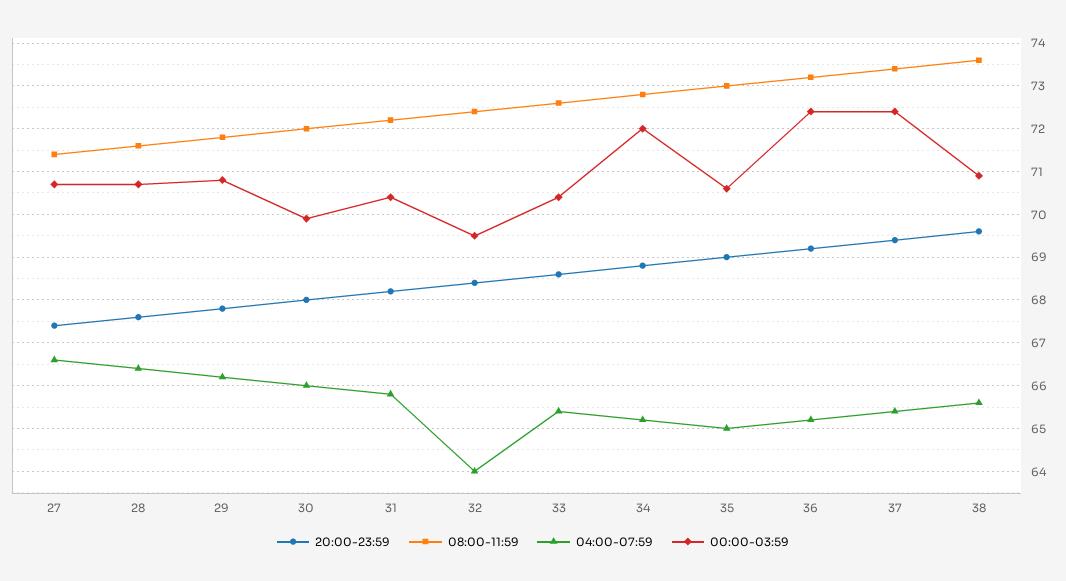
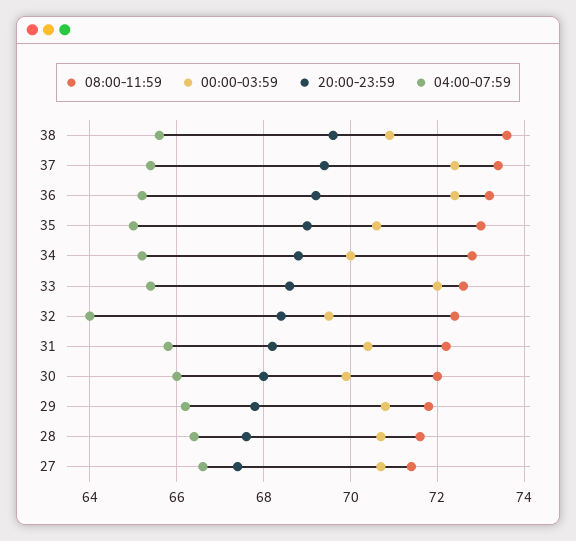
  {
    "20:00-23:59": {
      "27": 67.5,
      "28": 67.5,
      "29": 68,
      "30": 68,
      "31": 68,
      "32": 68.5,
      "33": 68.5,
      "34": 69,
      "35": 69,
      "36": 69,
      "37": 69.5,
      "38": 69.5
    },
    "08:00-11:59": {
      "27": 71.5,
      "28": 71.5,
      "29": 72,
      "30": 72,
      "31": 72,
      "32": 72.5,
      "33": 72.5,
      "34": 73,
      "35": 73,
      "36": 73,
      "37": 73.5,
      "38": 73.5
    },
    "04:00-07:59": {
      "27": 66.5,
      "28": 66.5,
      "29": 66,
      "30": 66,
      "31": 66,
      "32": 64,
      "33": 65.5,
      "34": 65,
      "35": 65,
      "36": 65,
      "37": 65.5,
      "38": 65.5
    },
    "00:00-03:59": {
      "27": 70.5,
      "28": 70.5,
      "29": 71,
      "30": 70,
      "31": 70.5,
      "32": 69.5,
-     "33": 70.5,
+     "33": 72,
-     "34": 72,
+     "34": 70,
      "35": 70.5,
      "36": 72.5,
      "37": 72.5,
      "38": 71
    }
  }

